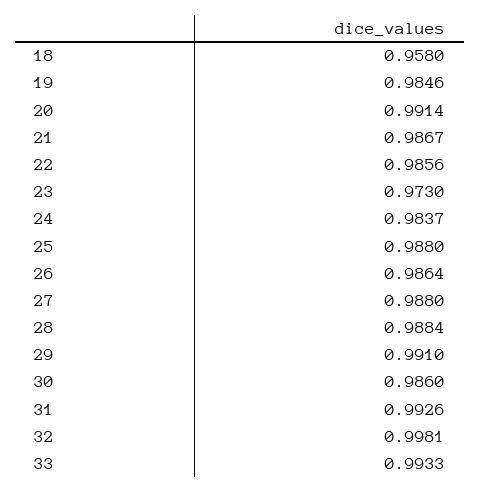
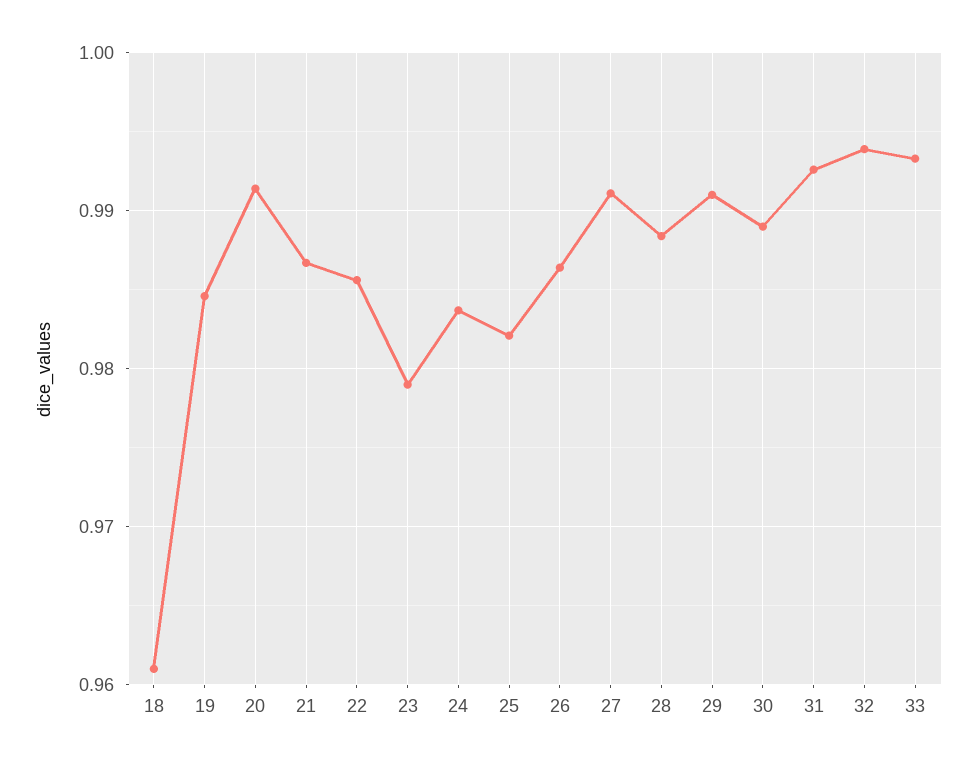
  {
-   "18": 0.958,
+   "18": 0.961,
    "19": 0.9846,
    "20": 0.9914,
    "21": 0.9867,
    "22": 0.9856,
-   "23": 0.973,
+   "23": 0.979,
    "24": 0.9837,
-   "25": 0.988,
+   "25": 0.982,
    "26": 0.9864,
-   "27": 0.988,
+   "27": 0.991,
    "28": 0.9884,
    "29": 0.991,
-   "30": 0.986,
+   "30": 0.989,
    "31": 0.9926,
-   "32": 0.9981,
+   "32": 0.994,
    "33": 0.9933
  }

